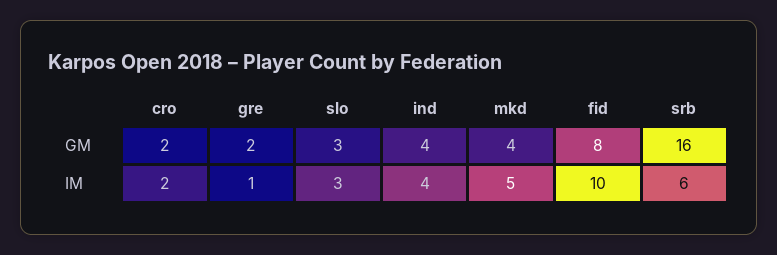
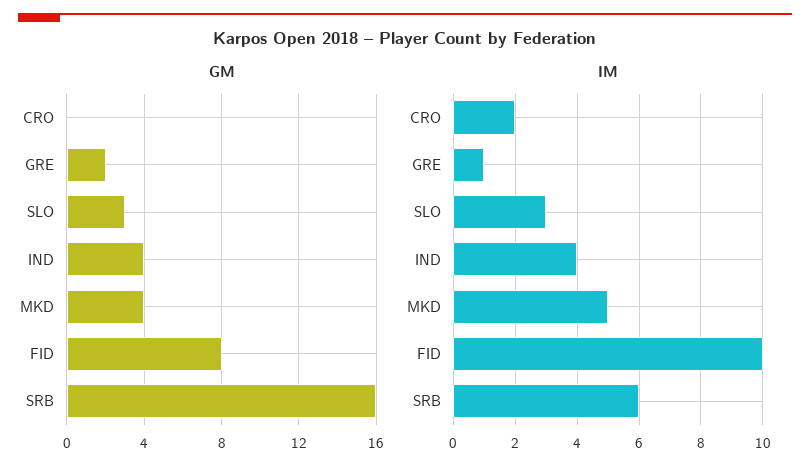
  {
    "GM": {
-     "cro": 2,
+     "cro": 0,
      "gre": 2,
      "slo": 3,
      "ind": 4,
      "mkd": 4,
      "fid": 8,
      "srb": 16
    },
    "IM": {
      "cro": 2,
      "gre": 1,
      "slo": 3,
      "ind": 4,
      "mkd": 5,
      "fid": 10,
      "srb": 6
    }
  }

